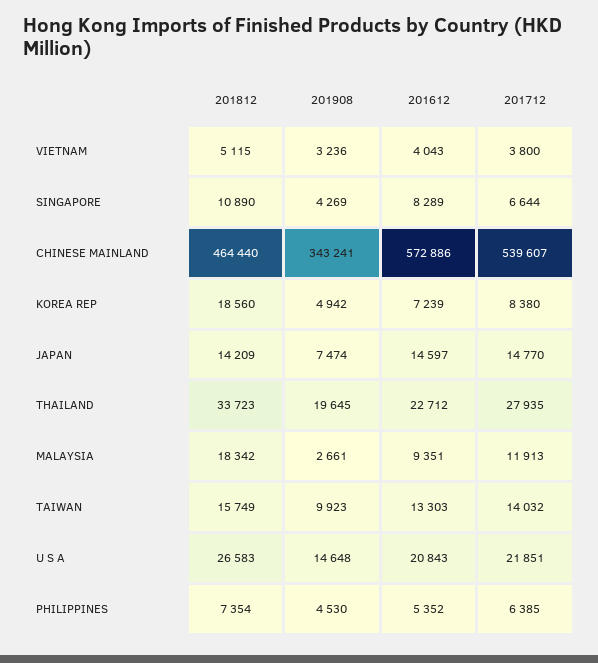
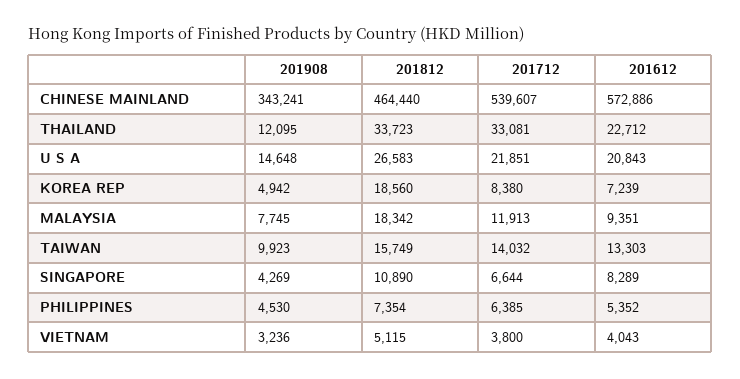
  {
    "201812": {
      "VIETNAM": 5115,
      "SINGAPORE": 10890,
      "CHINESE MAINLAND": 464440,
      "KOREA REP": 18560,
-     "JAPAN": 14209,
      "THAILAND": 33723,
      "MALAYSIA": 18342,
      "TAIWAN": 15749,
      "U S A": 26583,
      "PHILIPPINES": 7354
    },
    "201908": {
      "VIETNAM": 3236,
      "SINGAPORE": 4269,
      "CHINESE MAINLAND": 343241,
      "KOREA REP": 4942,
-     "JAPAN": 7474,
-     "THAILAND": 19645,
+     "THAILAND": 12095,
-     "MALAYSIA": 2661,
+     "MALAYSIA": 7745,
      "TAIWAN": 9923,
      "U S A": 14648,
      "PHILIPPINES": 4530
    },
    "201612": {
      "VIETNAM": 4043,
      "SINGAPORE": 8289,
      "CHINESE MAINLAND": 572886,
      "KOREA REP": 7239,
-     "JAPAN": 14597,
      "THAILAND": 22712,
      "MALAYSIA": 9351,
      "TAIWAN": 13303,
      "U S A": 20843,
      "PHILIPPINES": 5352
    },
    "201712": {
      "VIETNAM": 3800,
      "SINGAPORE": 6644,
      "CHINESE MAINLAND": 539607,
      "KOREA REP": 8380,
-     "JAPAN": 14770,
-     "THAILAND": 27935,
+     "THAILAND": 33081,
      "MALAYSIA": 11913,
      "TAIWAN": 14032,
      "U S A": 21851,
      "PHILIPPINES": 6385
    }
  }

